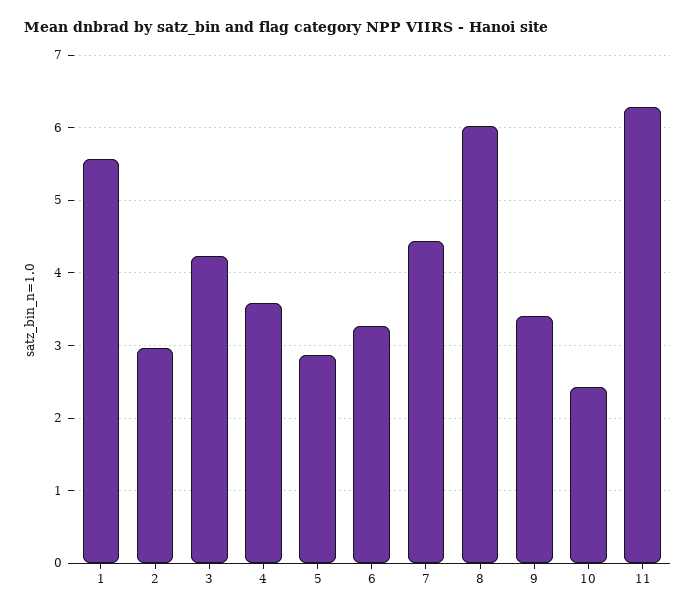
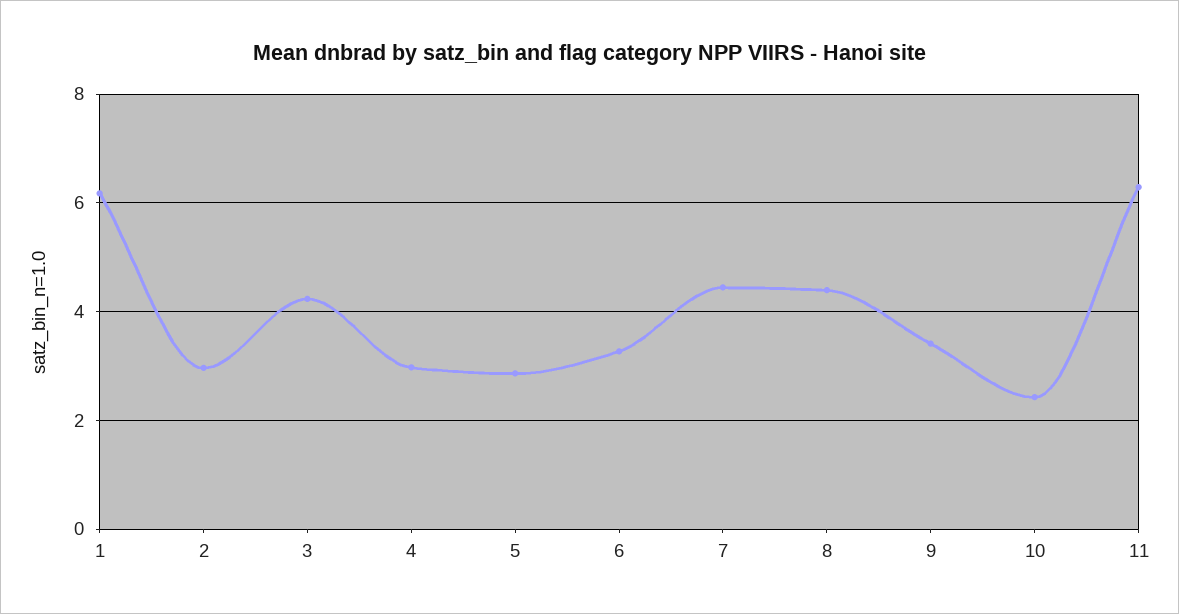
  {
-   "1": 5.6,
+   "1": 6.2,
    "2": 3,
    "3": 4.2,
-   "4": 3.6,
+   "4": 3,
    "5": 2.9,
    "6": 3.3,
    "7": 4.4,
-   "8": 6,
+   "8": 4.4,
    "9": 3.4,
    "10": 2.4,
    "11": 6.3
  }

